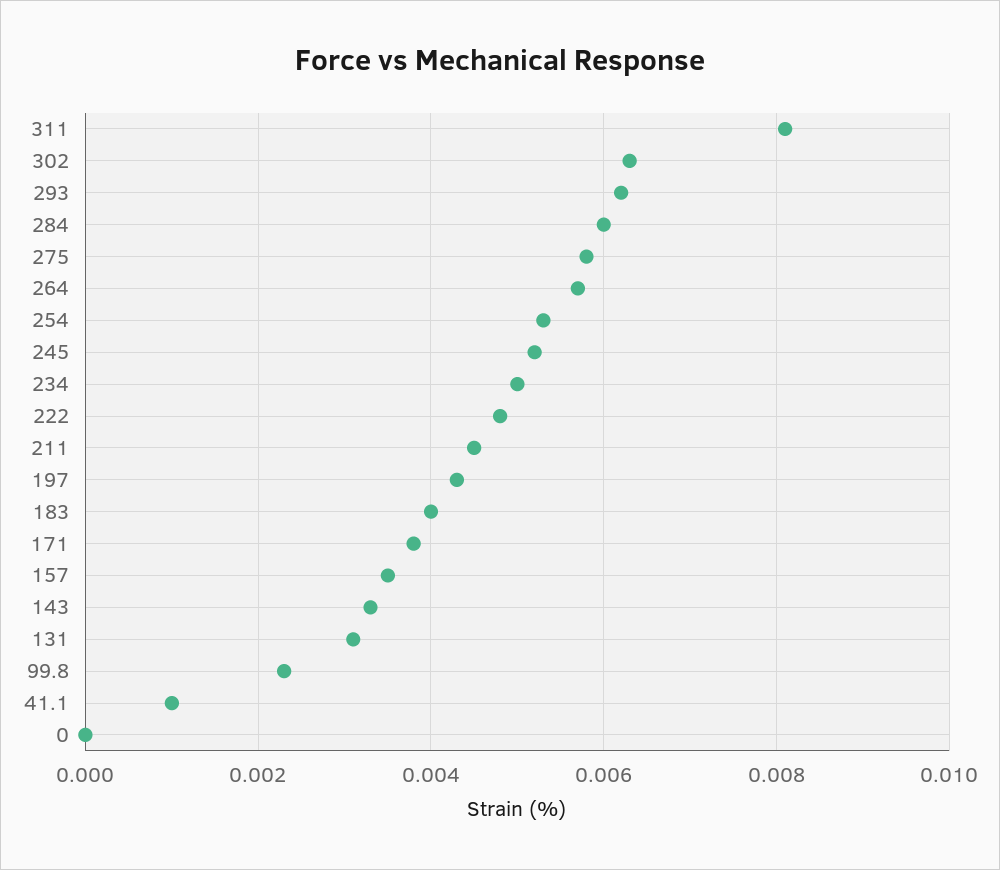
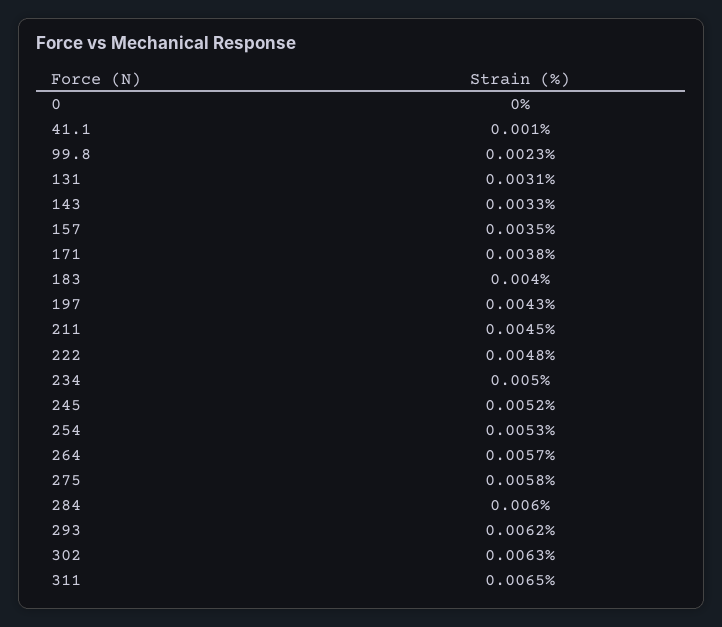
  {
-   "311": 0.008,
+   "311": 0.0065,
    "302": 0.0063,
    "293": 0.0062,
    "284": 0.006,
    "275": 0.0058,
    "264": 0.0057,
    "254": 0.0053,
    "245": 0.0052,
    "234": 0.005,
    "222": 0.0048,
    "211": 0.0045,
    "197": 0.0043,
    "183": 0.004,
    "171": 0.0038,
    "157": 0.0035,
    "143": 0.0033,
    "131": 0.0031,
    "99.8": 0.0023,
    "41.1": 0.001,
    "0": 0
  }

